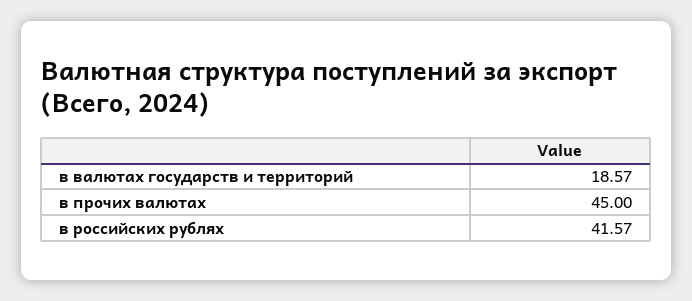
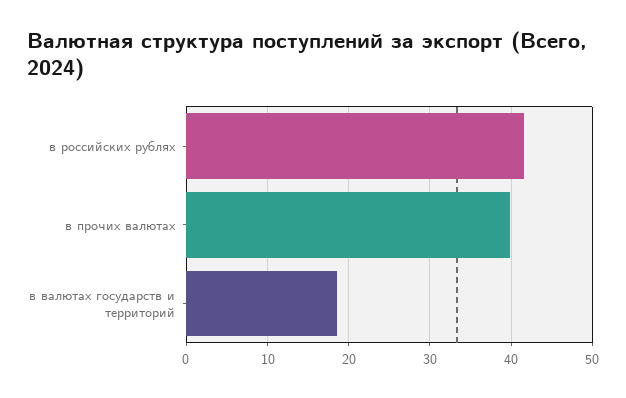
  {
    "в валютах государств и территорий": 18.57,
-   "в прочих валютах": 45,
+   "в прочих валютах": 40,
    "в российских рублях": 41.57
  }

